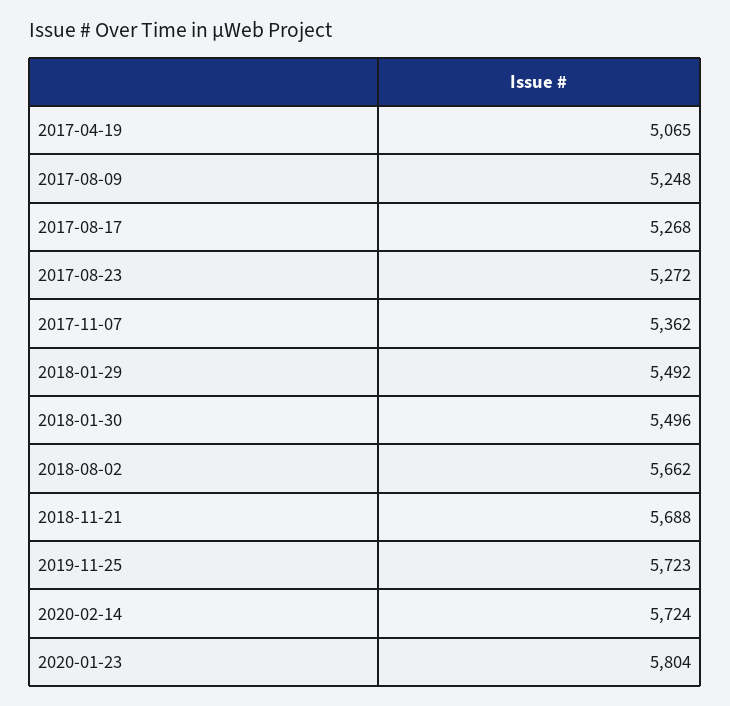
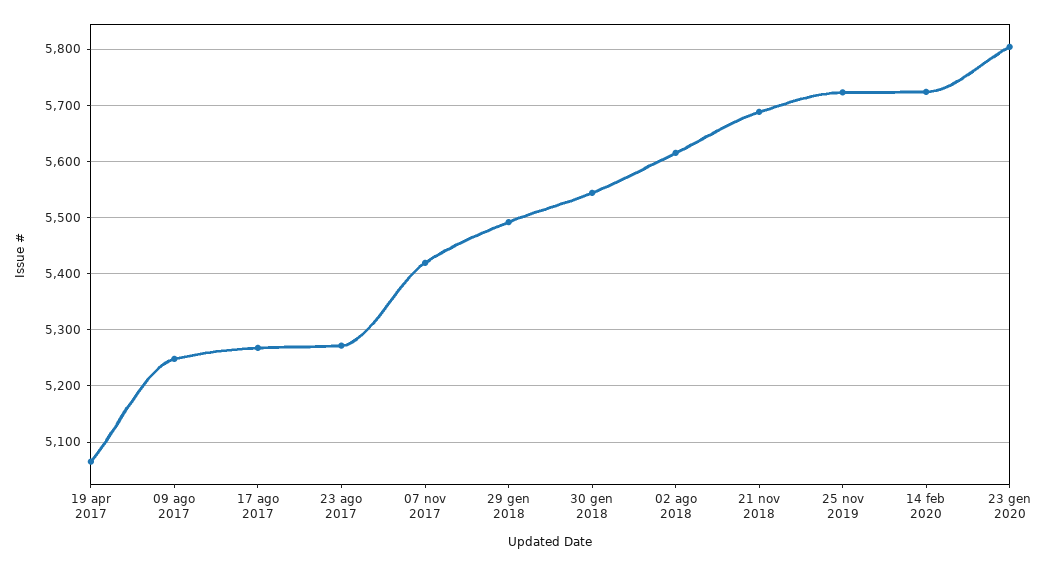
  {
    "2017-04-19": 5065,
    "2017-08-09": 5248,
    "2017-08-17": 5268,
    "2017-08-23": 5272,
-   "2017-11-07": 5362,
+   "2017-11-07": 5420,
    "2018-01-29": 5492,
-   "2018-01-30": 5496,
+   "2018-01-30": 5540,
-   "2018-08-02": 5662,
+   "2018-08-02": 5620,
    "2018-11-21": 5688,
    "2019-11-25": 5723,
    "2020-02-14": 5724,
    "2020-01-23": 5804
  }

